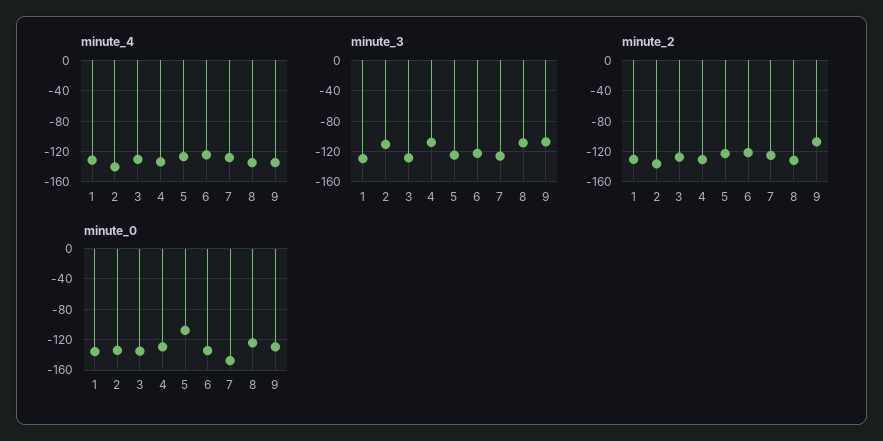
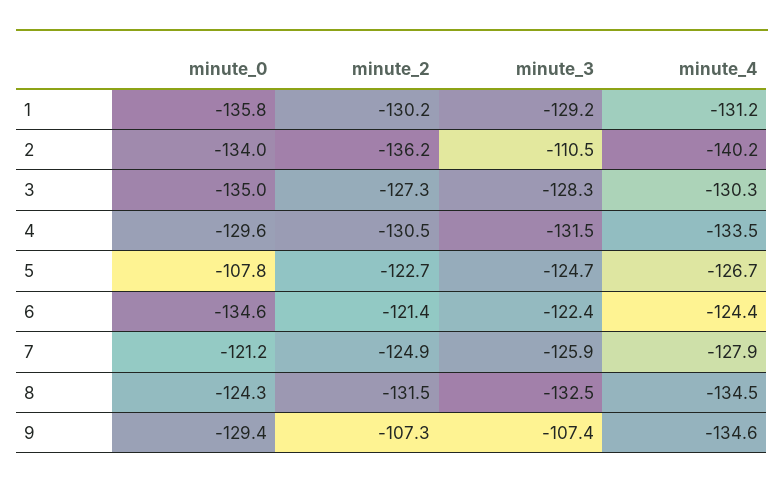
  {
    "minute_4": {
      "1": -131.2,
      "2": -140.2,
      "3": -130.3,
      "4": -133.5,
      "5": -126.7,
      "6": -124.4,
      "7": -127.9,
      "8": -134.5,
      "9": -134.6
    },
    "minute_3": {
      "1": -129.2,
      "2": -110.5,
      "3": -128.3,
-     "4": -110,
+     "4": -131.5,
      "5": -124.7,
      "6": -122.4,
      "7": -125.9,
-     "8": -110,
+     "8": -132.5,
      "9": -107.4
    },
    "minute_2": {
      "1": -130.2,
      "2": -136.2,
      "3": -127.3,
      "4": -130.5,
      "5": -122.7,
      "6": -121.4,
      "7": -124.9,
      "8": -131.5,
      "9": -107.3
    },
    "minute_0": {
      "1": -135.8,
      "2": -134,
      "3": -135,
      "4": -129.6,
      "5": -107.8,
      "6": -134.6,
-     "7": -150,
+     "7": -121.2,
      "8": -124.3,
      "9": -129.4
    }
  }

